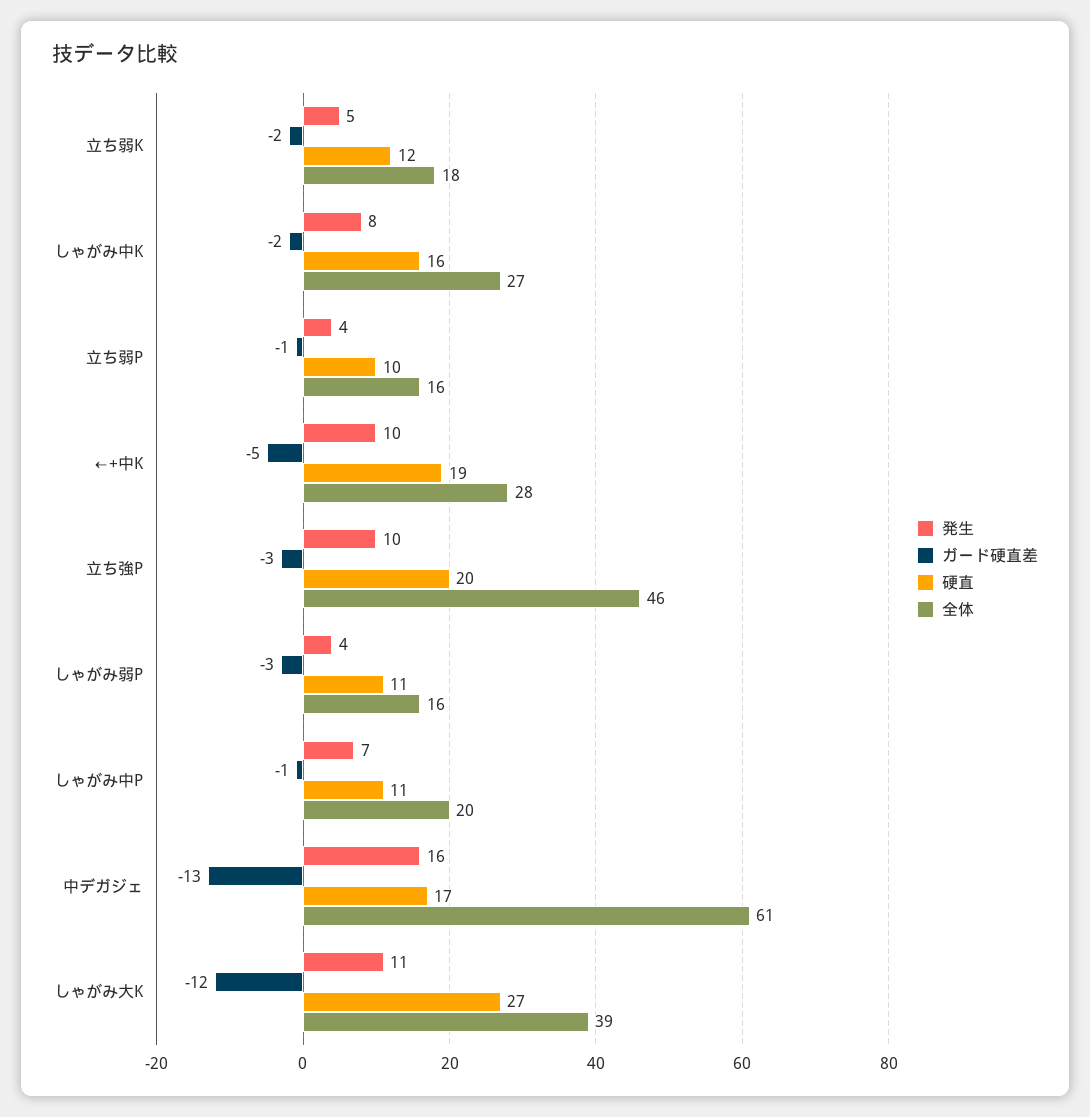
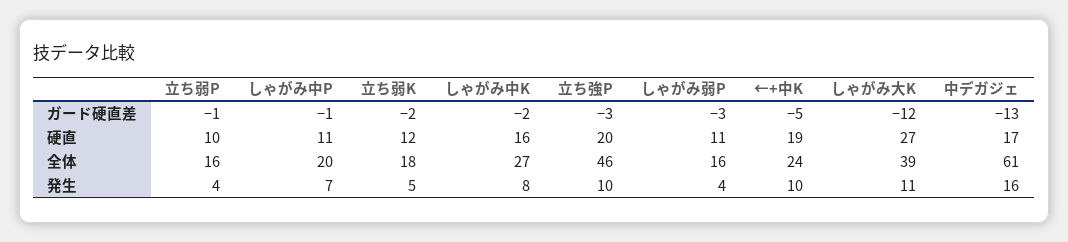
  {
    "発生": {
      "立ち弱K": 5,
      "しゃがみ中K": 8,
      "立ち弱P": 4,
      "←+中K": 10,
      "立ち強P": 10,
      "しゃがみ弱P": 4,
      "しゃがみ中P": 7,
      "中デガジェ": 16,
      "しゃがみ大K": 11
    },
    "ガード硬直差": {
      "立ち弱K": -2,
      "しゃがみ中K": -2,
      "立ち弱P": -1,
      "←+中K": -5,
      "立ち強P": -3,
      "しゃがみ弱P": -3,
      "しゃがみ中P": -1,
      "中デガジェ": -13,
      "しゃがみ大K": -12
    },
    "硬直": {
      "立ち弱K": 12,
      "しゃがみ中K": 16,
      "立ち弱P": 10,
      "←+中K": 19,
      "立ち強P": 20,
      "しゃがみ弱P": 11,
      "しゃがみ中P": 11,
      "中デガジェ": 17,
      "しゃがみ大K": 27
    },
    "全体": {
      "立ち弱K": 18,
      "しゃがみ中K": 27,
      "立ち弱P": 16,
-     "←+中K": 28,
+     "←+中K": 24,
      "立ち強P": 46,
      "しゃがみ弱P": 16,
      "しゃがみ中P": 20,
      "中デガジェ": 61,
      "しゃがみ大K": 39
    }
  }

